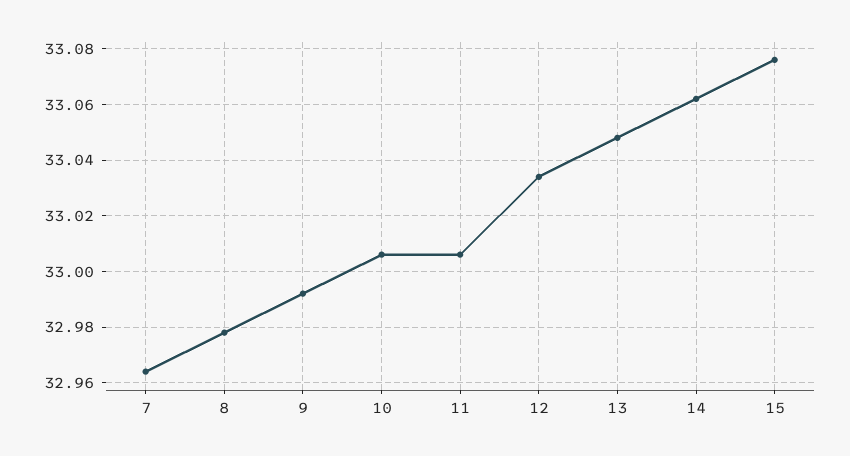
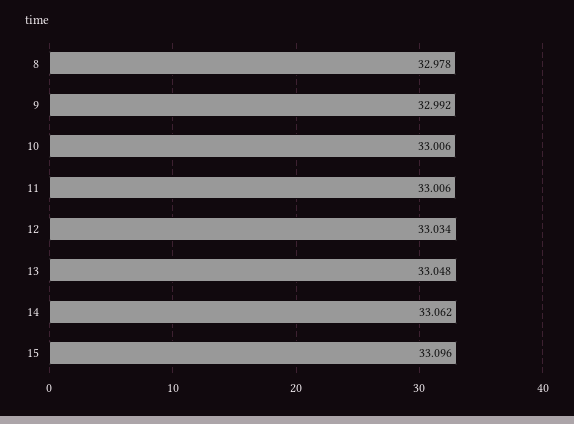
  {
-   "7": 32.965,
    "8": 32.978,
    "9": 32.992,
    "10": 33.006,
    "11": 33.006,
    "12": 33.034,
    "13": 33.048,
    "14": 33.062,
-   "15": 33.075
+   "15": 33.096
  }

